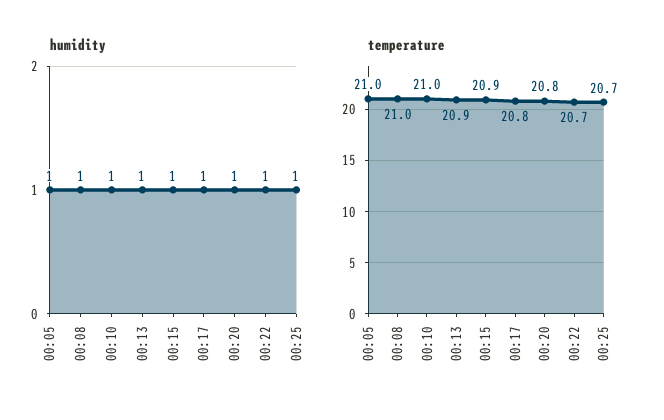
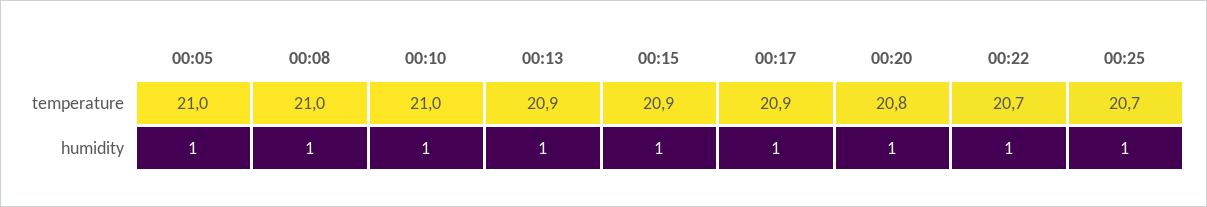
  {
    "humidity": {
      "00:05": 1,
      "00:08": 1,
      "00:10": 1,
      "00:13": 1,
      "00:15": 1,
      "00:17": 1,
      "00:20": 1,
      "00:22": 1,
      "00:25": 1
    },
    "temperature": {
      "00:05": 21,
      "00:08": 21,
      "00:10": 21,
      "00:13": 20.9,
      "00:15": 20.9,
-     "00:17": 20.8,
+     "00:17": 20.9,
      "00:20": 20.8,
      "00:22": 20.7,
      "00:25": 20.7
    }
  }

